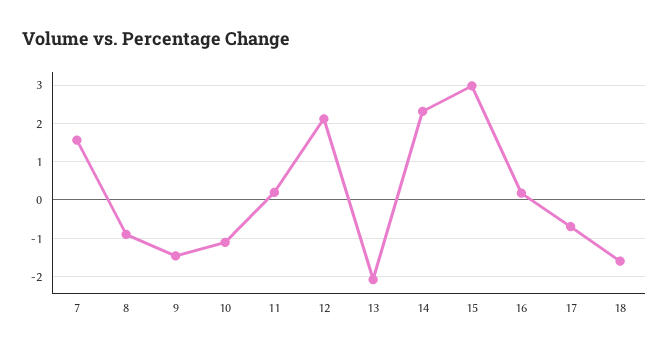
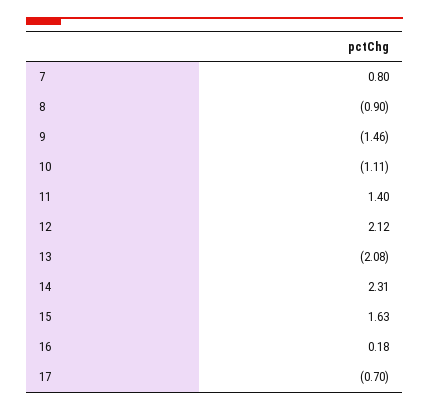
  {
-   "7": 1.6,
+   "7": 0.8,
    "8": -0.9,
    "9": -1.46,
    "10": -1.11,
-   "11": 0.2,
+   "11": 1.4,
    "12": 2.12,
    "13": -2.08,
    "14": 2.31,
-   "15": 3,
+   "15": 1.63,
    "16": 0.18,
-   "17": -0.7,
+   "17": -0.7
-   "18": -1.6
  }

